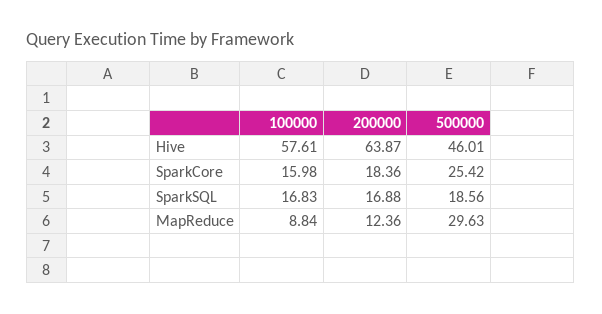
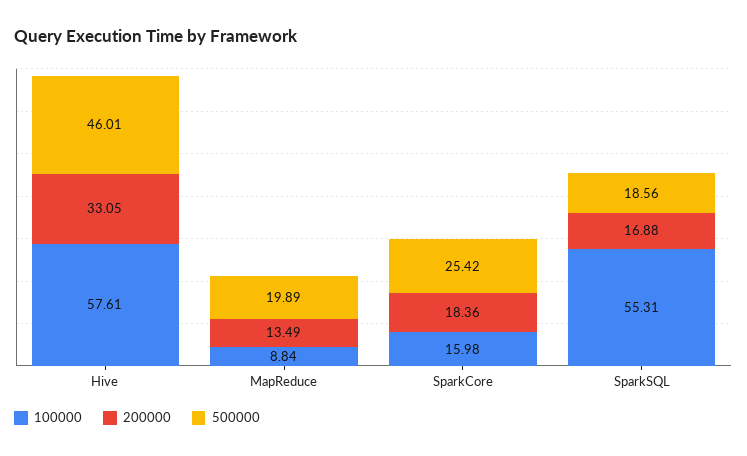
  {
    "100000": {
      "Hive": 57.61,
      "SparkCore": 15.98,
-     "SparkSQL": 16.83,
+     "SparkSQL": 55.31,
      "MapReduce": 8.84
    },
    "200000": {
-     "Hive": 63.87,
+     "Hive": 33.05,
      "SparkCore": 18.36,
      "SparkSQL": 16.88,
-     "MapReduce": 12.36
+     "MapReduce": 13.49
    },
    "500000": {
      "Hive": 46.01,
      "SparkCore": 25.42,
      "SparkSQL": 18.56,
-     "MapReduce": 29.63
+     "MapReduce": 19.89
    }
  }

